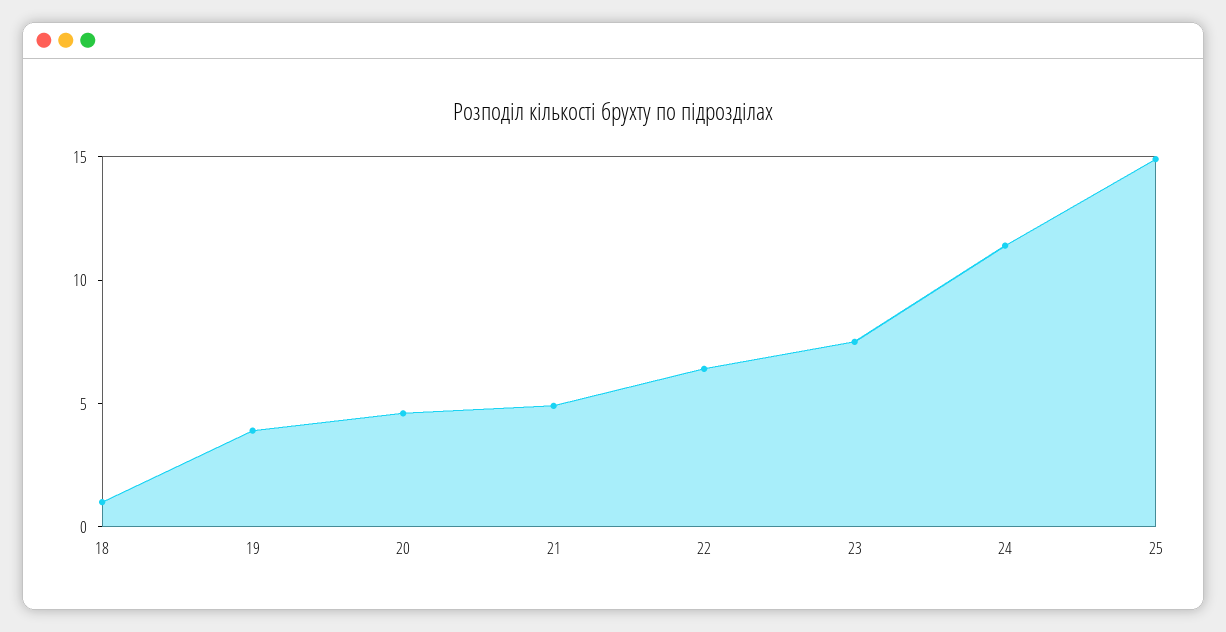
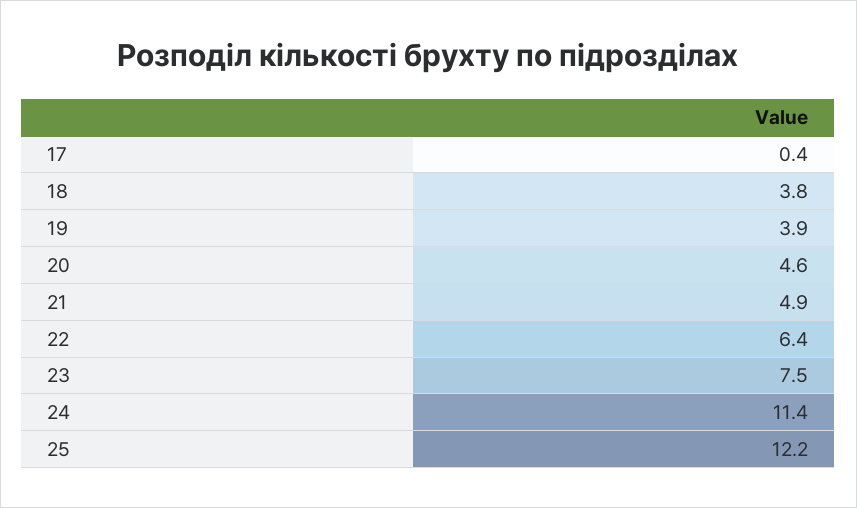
  {
-   "18": 1,
+   "18": 3.8,
    "19": 3.9,
    "20": 4.6,
    "21": 4.9,
    "22": 6.4,
    "23": 7.5,
    "24": 11.4,
-   "25": 15
+   "25": 12.2,
+   "17": 0.4
  }

